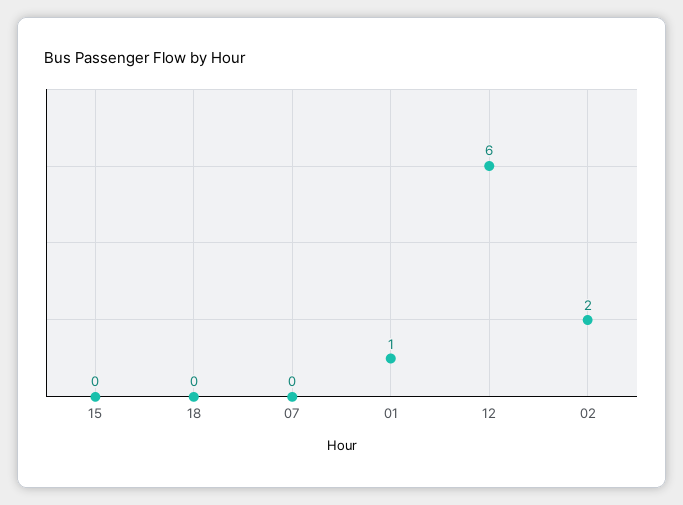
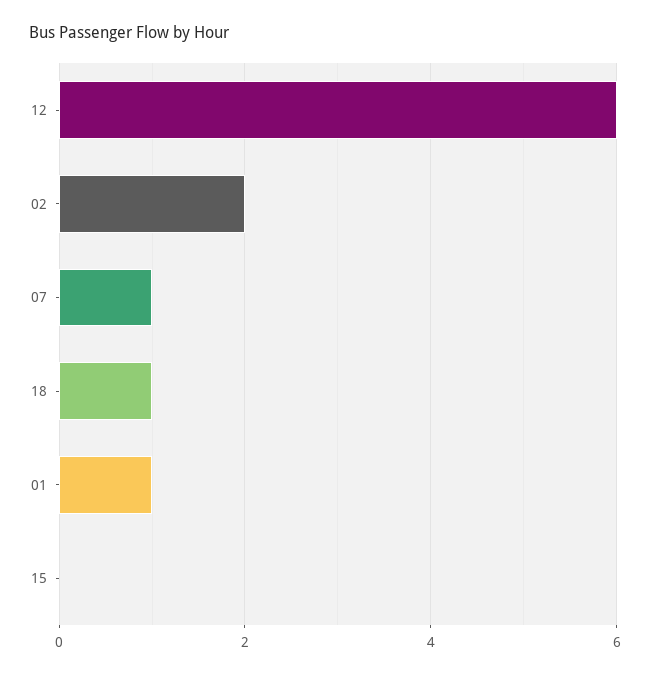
  {
    "15": 0,
-   "18": 0,
+   "18": 1,
-   "07": 0,
+   "07": 1,
    "01": 1,
    "12": 6,
    "02": 2
  }

